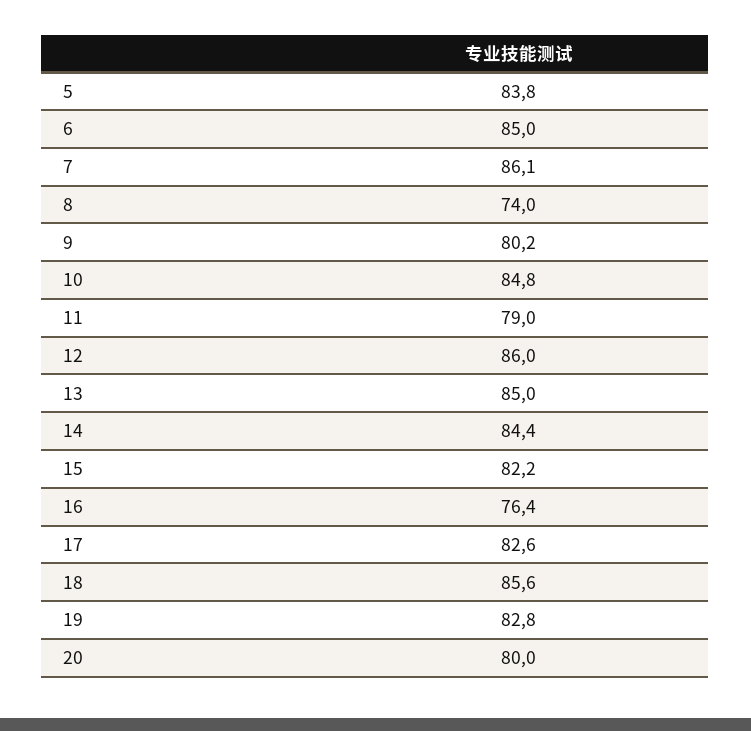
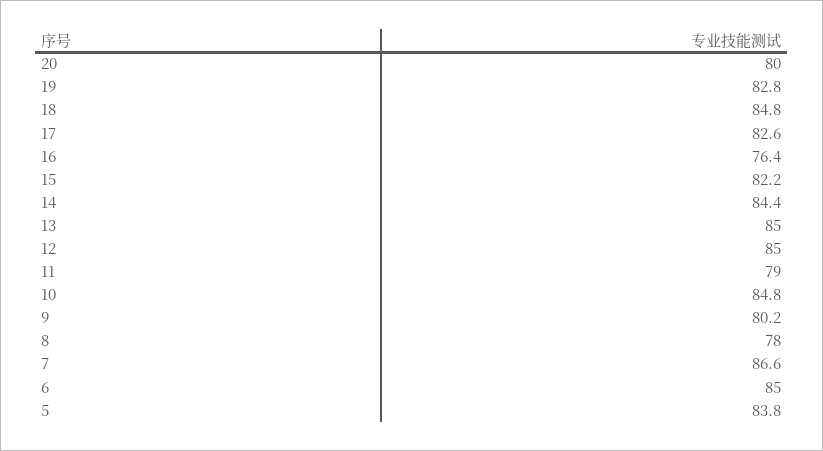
  {
    "5": 83.8,
    "6": 85,
-   "7": 86.1,
+   "7": 86.6,
-   "8": 74,
+   "8": 78,
    "9": 80.2,
    "10": 84.8,
    "11": 79,
-   "12": 86,
+   "12": 85,
    "13": 85,
    "14": 84.4,
    "15": 82.2,
    "16": 76.4,
    "17": 82.6,
-   "18": 85.6,
+   "18": 84.8,
    "19": 82.8,
    "20": 80
  }

